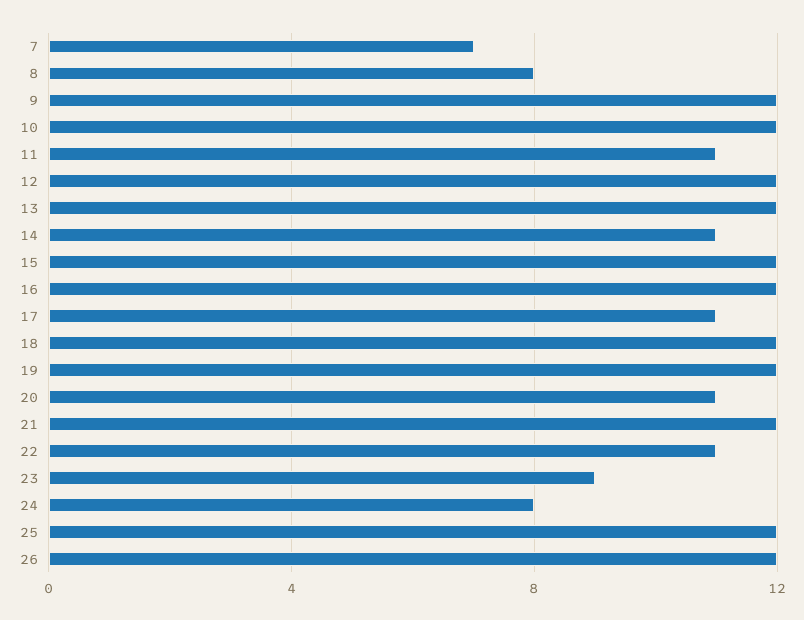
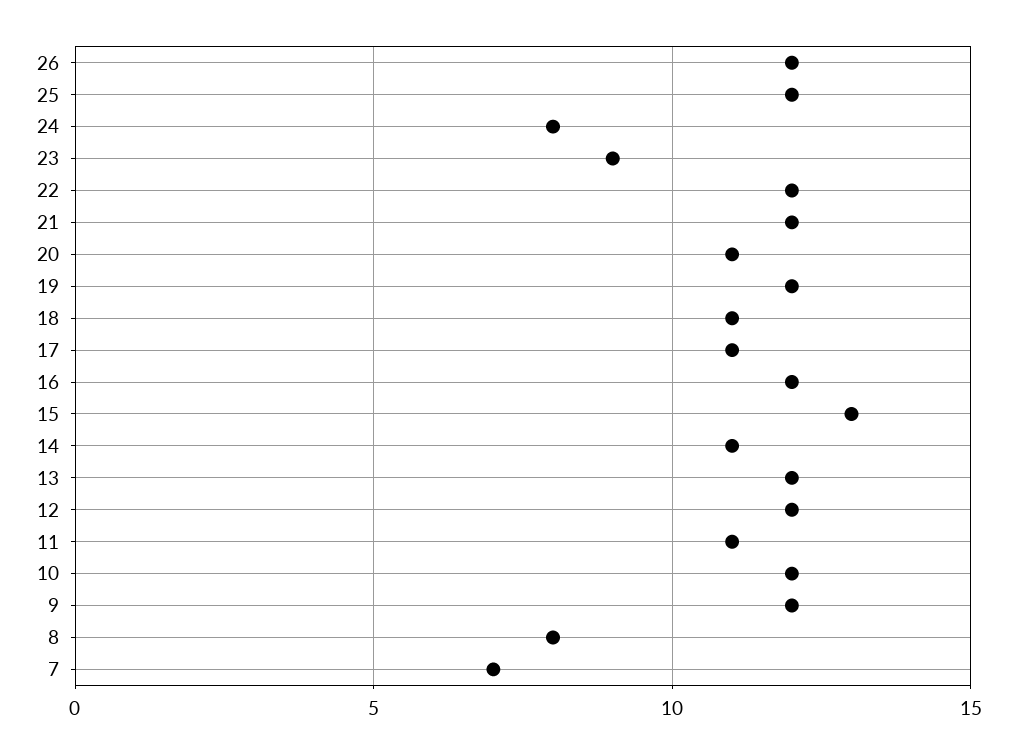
  {
    "7": 7,
    "8": 8,
    "9": 12,
    "10": 12,
    "11": 11,
    "12": 12,
    "13": 12,
    "14": 11,
-   "15": 12,
+   "15": 13,
    "16": 12,
    "17": 11,
-   "18": 12,
+   "18": 11,
    "19": 12,
    "20": 11,
    "21": 12,
-   "22": 11,
+   "22": 12,
    "23": 9,
    "24": 8,
    "25": 12,
    "26": 12
  }

